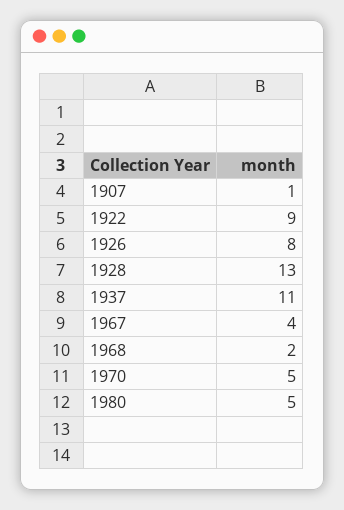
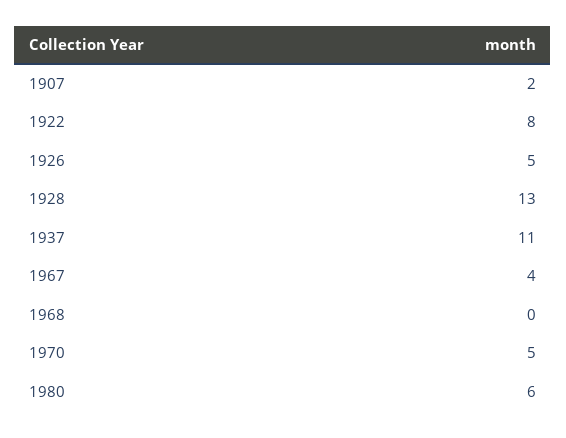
  {
-   "1907": 1,
+   "1907": 2,
-   "1922": 9,
+   "1922": 8,
-   "1926": 8,
+   "1926": 5,
    "1928": 13,
    "1937": 11,
    "1967": 4,
-   "1968": 2,
+   "1968": 0,
    "1970": 5,
-   "1980": 5
+   "1980": 6
  }

